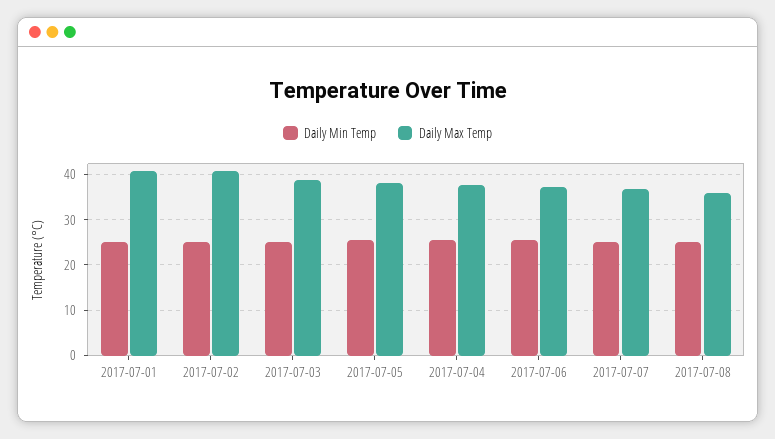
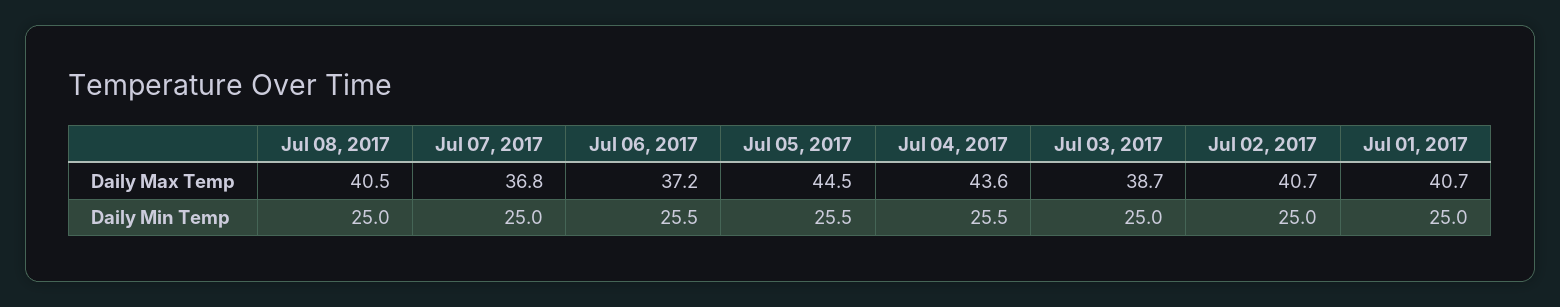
  {
    "Daily Min Temp": {
      "2017-07-01": 25,
      "2017-07-02": 25,
      "2017-07-03": 25,
      "2017-07-05": 25.5,
      "2017-07-04": 25.5,
      "2017-07-06": 25.5,
      "2017-07-07": 25,
      "2017-07-08": 25
    },
    "Daily Max Temp": {
      "2017-07-01": 40.7,
      "2017-07-02": 40.7,
      "2017-07-03": 38.7,
-     "2017-07-05": 38,
+     "2017-07-05": 44.5,
-     "2017-07-04": 38,
+     "2017-07-04": 43.6,
      "2017-07-06": 37.2,
      "2017-07-07": 36.8,
-     "2017-07-08": 36
+     "2017-07-08": 40.5
    }
  }

